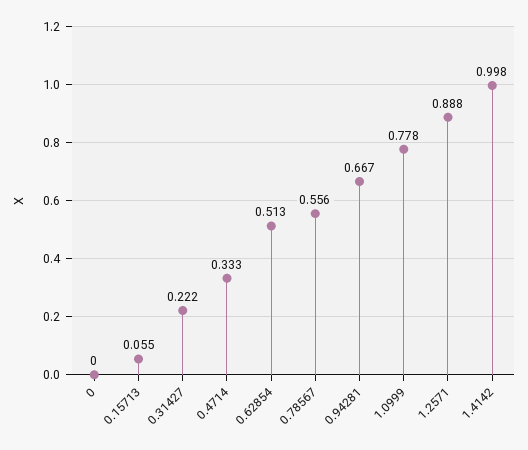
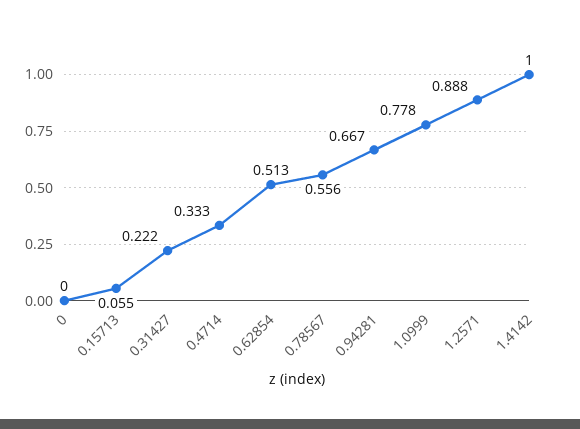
  {
    "0": 0,
    "0.15713": 0.055,
    "0.31427": 0.222,
    "0.4714": 0.333,
    "0.62854": 0.513,
    "0.78567": 0.556,
    "0.94281": 0.667,
    "1.0999": 0.778,
    "1.2571": 0.888,
-   "1.4142": 0.998
+   "1.4142": 1
  }

